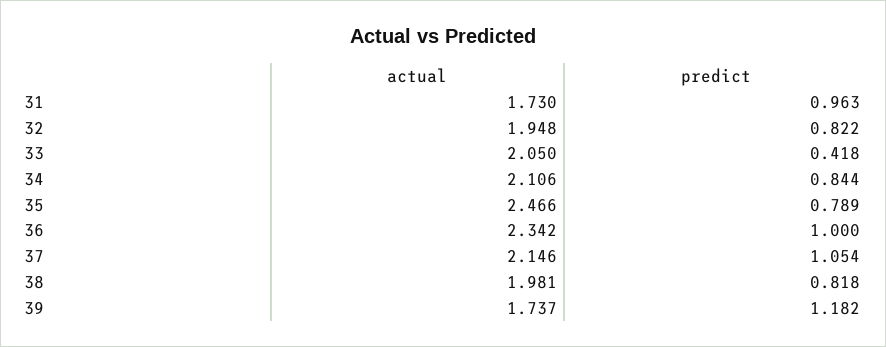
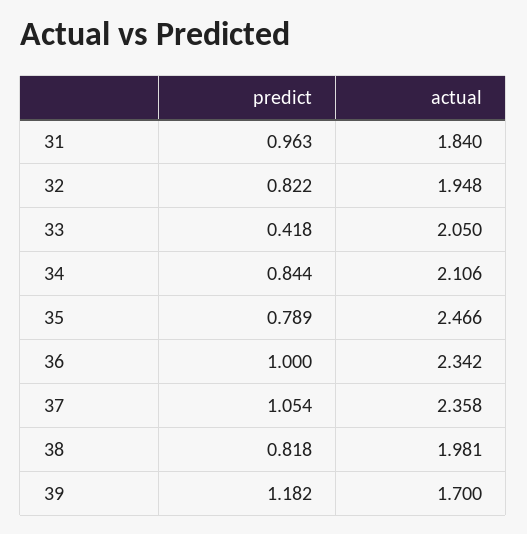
  {
    "actual": {
-     "31": 1.73,
+     "31": 1.84,
      "32": 1.948,
      "33": 2.05,
      "34": 2.106,
      "35": 2.466,
      "36": 2.342,
-     "37": 2.146,
+     "37": 2.358,
      "38": 1.981,
-     "39": 1.737
+     "39": 1.7
    },
    "predict": {
      "31": 0.963,
      "32": 0.822,
      "33": 0.418,
      "34": 0.844,
      "35": 0.789,
      "36": 1,
      "37": 1.054,
      "38": 0.818,
      "39": 1.182
    }
  }

